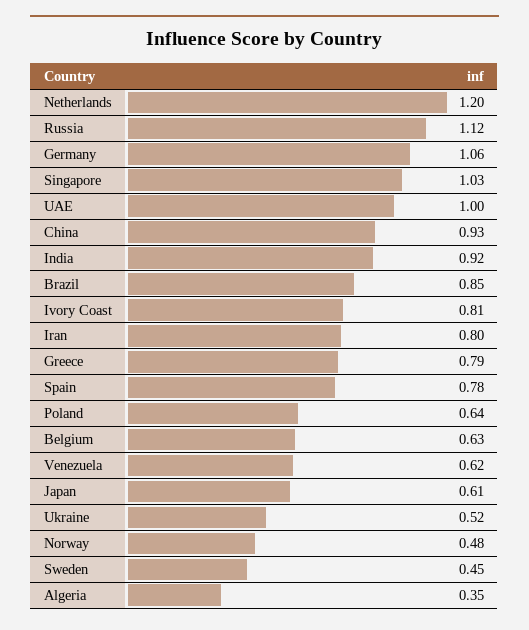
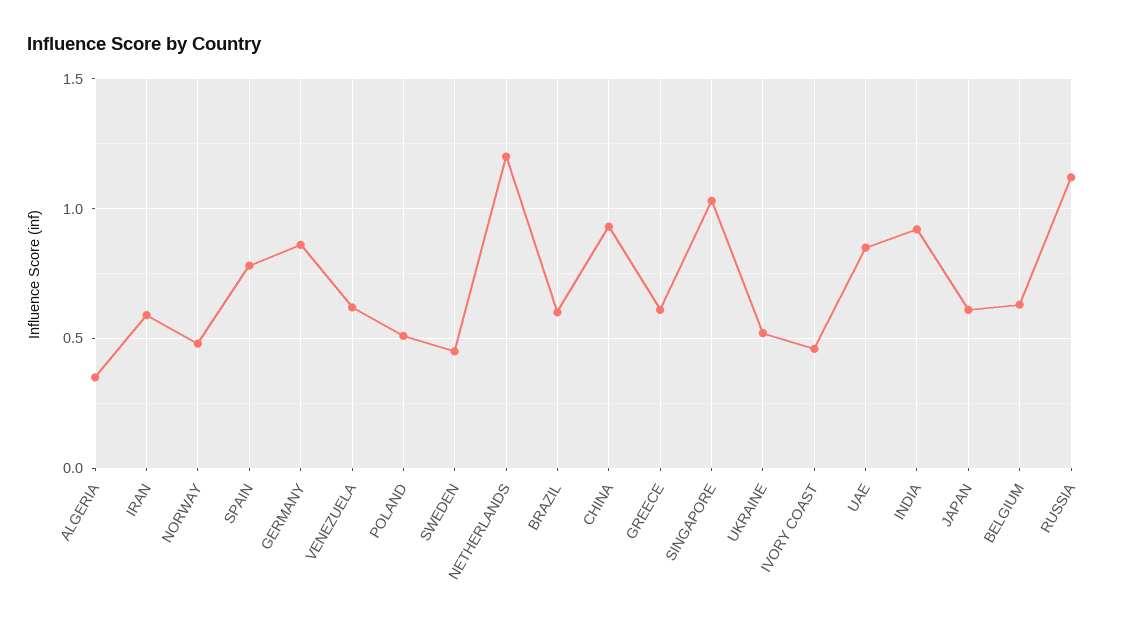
  {
    "Netherlands": 1.2,
    "Russia": 1.12,
-   "Germany": 1.06,
+   "Germany": 0.85,
    "Singapore": 1.03,
-   "UAE": 1,
+   "UAE": 0.85,
    "China": 0.93,
    "India": 0.92,
-   "Brazil": 0.85,
+   "Brazil": 0.6,
-   "Ivory Coast": 0.81,
+   "Ivory Coast": 0.45,
-   "Iran": 0.8,
+   "Iran": 0.6,
-   "Greece": 0.79,
+   "Greece": 0.6,
    "Spain": 0.78,
-   "Poland": 0.64,
+   "Poland": 0.5,
    "Belgium": 0.63,
    "Venezuela": 0.62,
    "Japan": 0.61,
    "Ukraine": 0.52,
    "Norway": 0.48,
    "Sweden": 0.45,
    "Algeria": 0.35
  }

